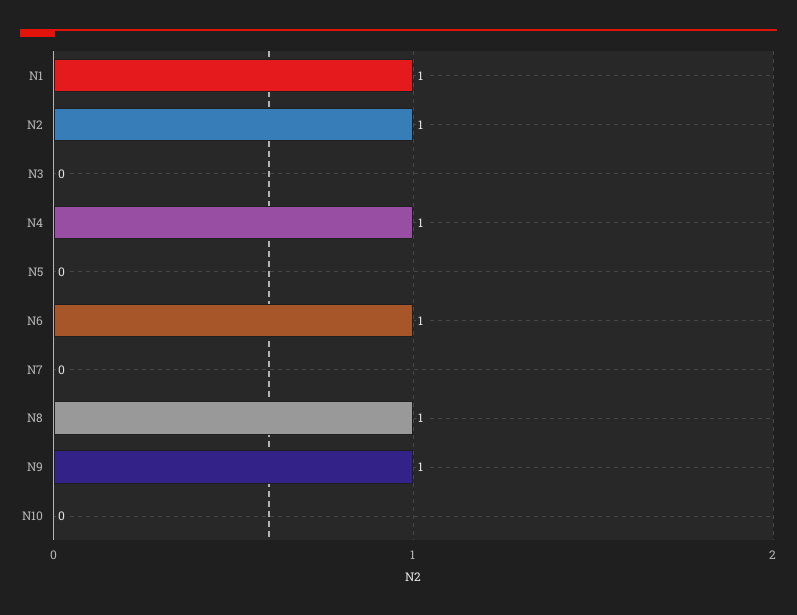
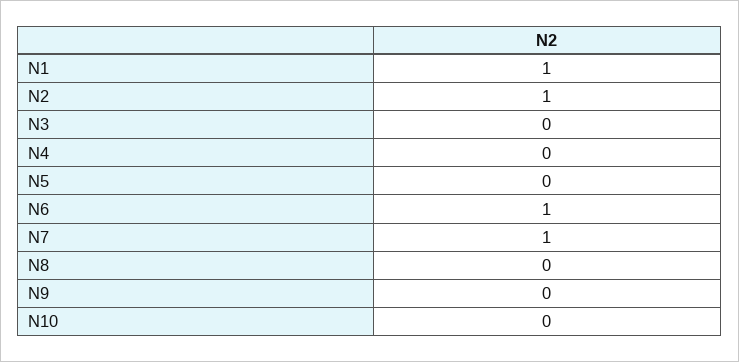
  {
    "N1": 1,
    "N2": 1,
    "N3": 0,
-   "N4": 1,
+   "N4": 0,
    "N5": 0,
    "N6": 1,
-   "N7": 0,
+   "N7": 1,
-   "N8": 1,
+   "N8": 0,
-   "N9": 1,
+   "N9": 0,
    "N10": 0
  }

